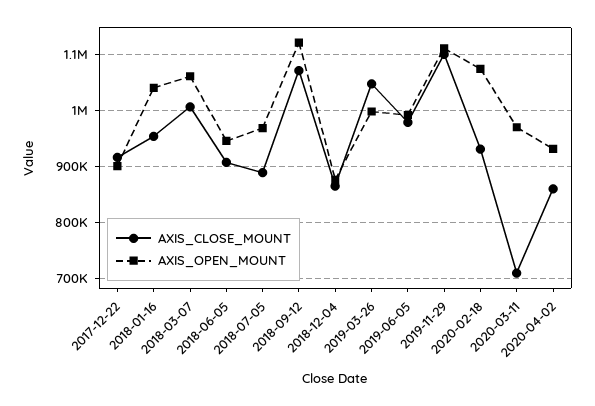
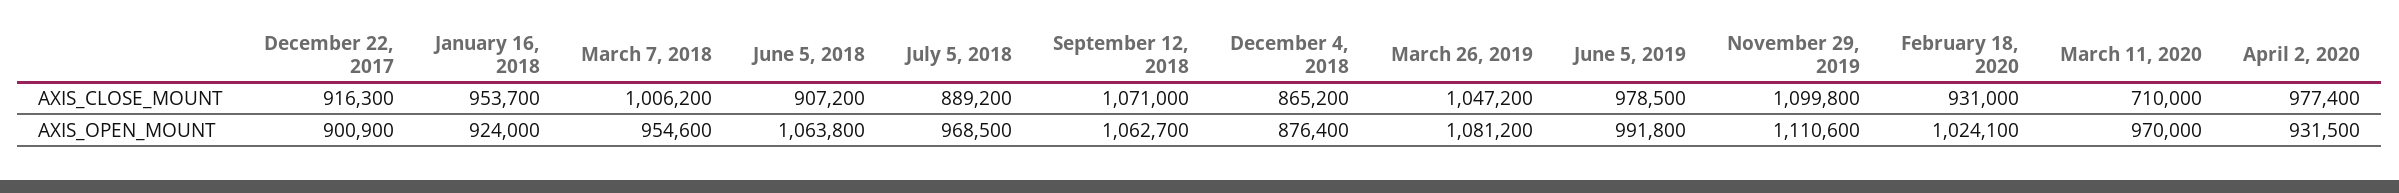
  {
    "AXIS_CLOSE_MOUNT": {
      "2017-12-22": 916300,
      "2018-01-16": 953700,
      "2018-03-07": 1006200,
      "2018-06-05": 907200,
      "2018-07-05": 889200,
      "2018-09-12": 1071000,
      "2018-12-04": 865200,
      "2019-03-26": 1047200,
      "2019-06-05": 978500,
      "2019-11-29": 1099800,
      "2020-02-18": 931000,
      "2020-03-11": 710000,
-     "2020-04-02": 860000
+     "2020-04-02": 977400
    },
    "AXIS_OPEN_MOUNT": {
      "2017-12-22": 900900,
-     "2018-01-16": 1040000,
+     "2018-01-16": 924000,
-     "2018-03-07": 1060000,
+     "2018-03-07": 954600,
-     "2018-06-05": 940000,
+     "2018-06-05": 1063800,
      "2018-07-05": 968500,
-     "2018-09-12": 1120000,
+     "2018-09-12": 1062700,
      "2018-12-04": 876400,
-     "2019-03-26": 1000000,
+     "2019-03-26": 1081200,
      "2019-06-05": 991800,
      "2019-11-29": 1110600,
-     "2020-02-18": 1080000,
+     "2020-02-18": 1024100,
      "2020-03-11": 970000,
      "2020-04-02": 931500
    }
  }

